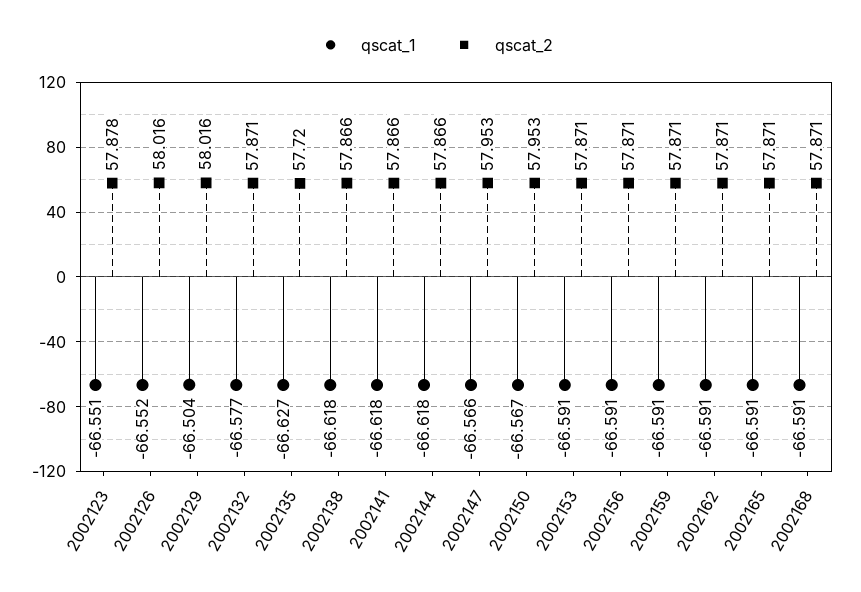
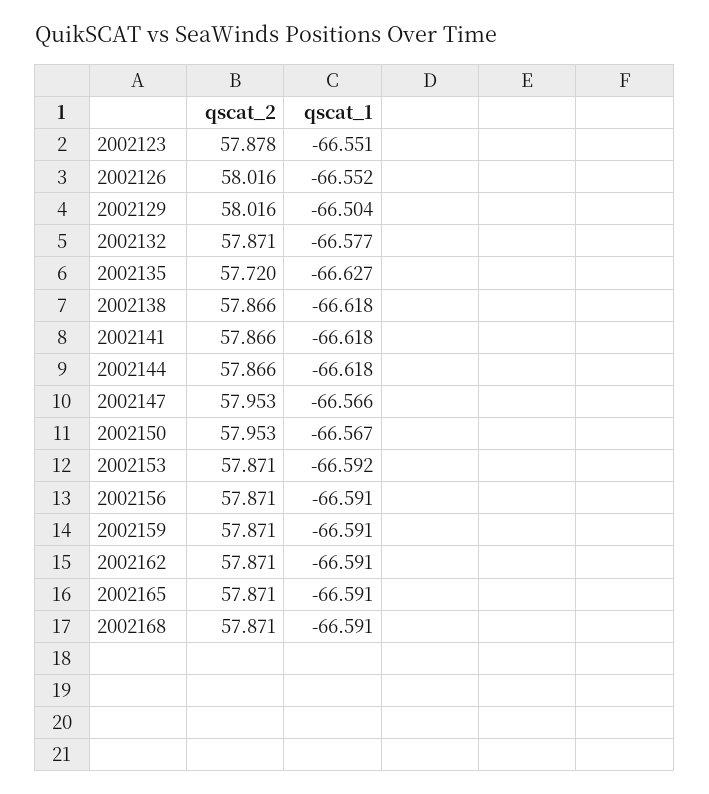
  {
    "qscat_1": {
      "2002123": -66.551,
      "2002126": -66.552,
      "2002129": -66.504,
      "2002132": -66.577,
      "2002135": -66.627,
      "2002138": -66.618,
      "2002141": -66.618,
      "2002144": -66.618,
      "2002147": -66.566,
      "2002150": -66.567,
-     "2002153": -66.591,
+     "2002153": -66.592,
      "2002156": -66.591,
      "2002159": -66.591,
      "2002162": -66.591,
      "2002165": -66.591,
      "2002168": -66.591
    },
    "qscat_2": {
      "2002123": 57.878,
      "2002126": 58.016,
      "2002129": 58.016,
      "2002132": 57.871,
      "2002135": 57.72,
      "2002138": 57.866,
      "2002141": 57.866,
      "2002144": 57.866,
      "2002147": 57.953,
      "2002150": 57.953,
      "2002153": 57.871,
      "2002156": 57.871,
      "2002159": 57.871,
      "2002162": 57.871,
      "2002165": 57.871,
      "2002168": 57.871
    }
  }

